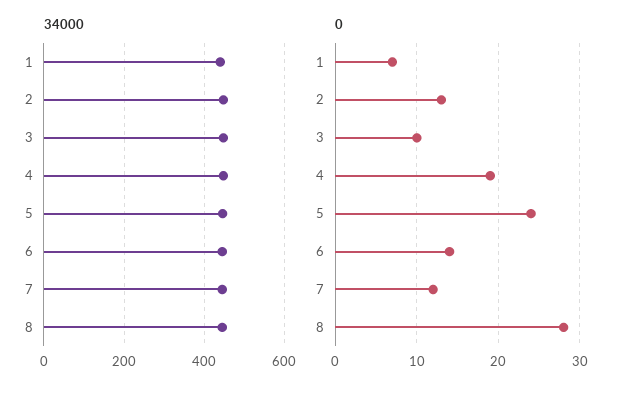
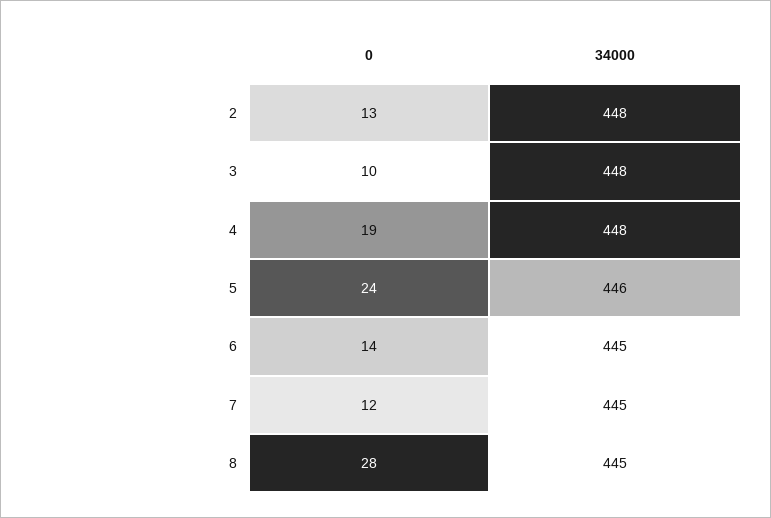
  {
    "34000": {
-     "1": 440,
      "2": 448,
      "3": 448,
      "4": 448,
      "5": 446,
      "6": 445,
      "7": 445,
      "8": 445
    },
    "0": {
-     "1": 7,
      "2": 13,
      "3": 10,
      "4": 19,
      "5": 24,
      "6": 14,
      "7": 12,
      "8": 28
    }
  }

